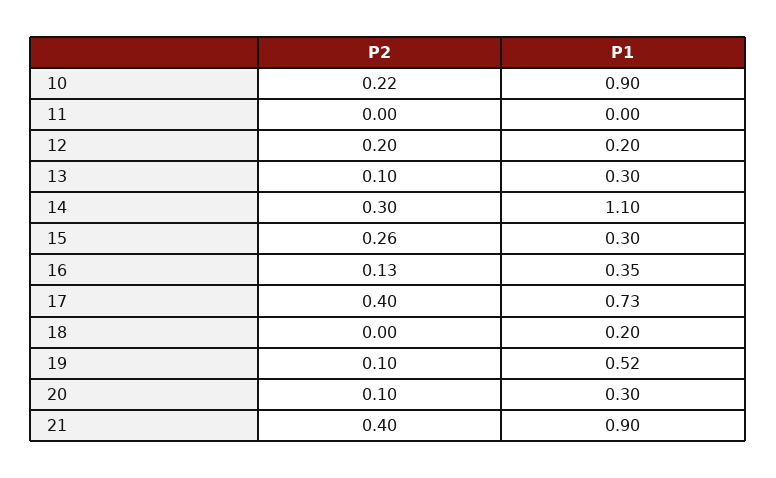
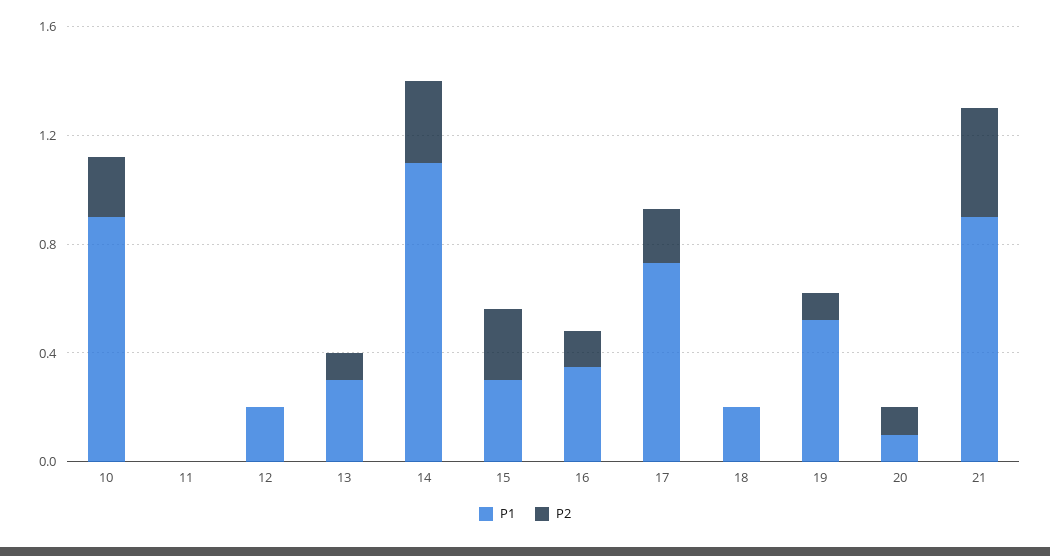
  {
    "P2": {
      "10": 0.22,
      "11": 0,
-     "12": 0.2,
+     "12": 0,
      "13": 0.1,
      "14": 0.3,
      "15": 0.26,
      "16": 0.13,
-     "17": 0.4,
+     "17": 0.2,
      "18": 0,
      "19": 0.1,
      "20": 0.1,
      "21": 0.4
    },
    "P1": {
      "10": 0.9,
      "11": 0,
      "12": 0.2,
      "13": 0.3,
      "14": 1.1,
      "15": 0.3,
      "16": 0.35,
      "17": 0.73,
      "18": 0.2,
      "19": 0.52,
-     "20": 0.3,
+     "20": 0.1,
      "21": 0.9
    }
  }

